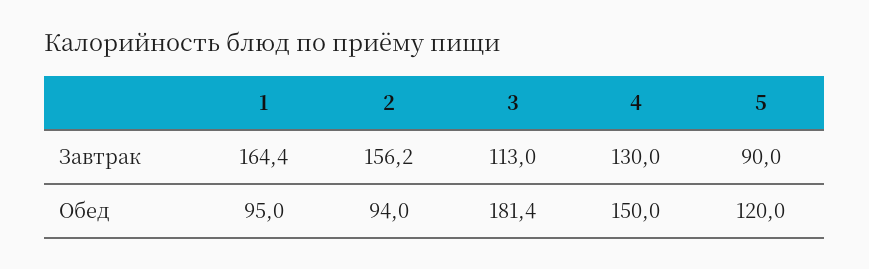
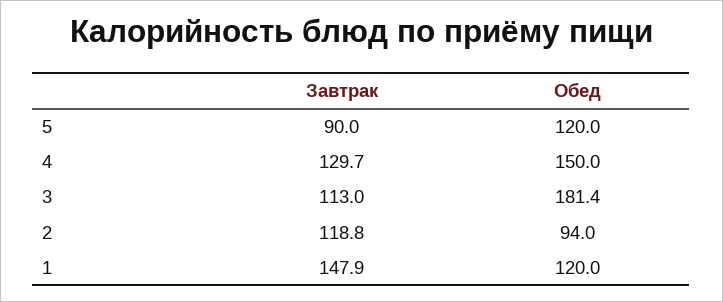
  {
    "1": {
-     "Завтрак": 164.4,
+     "Завтрак": 147.9,
-     "Обед": 95
+     "Обед": 120
    },
    "2": {
-     "Завтрак": 156.2,
+     "Завтрак": 118.8,
      "Обед": 94
    },
    "3": {
      "Завтрак": 113,
      "Обед": 181.4
    },
    "4": {
-     "Завтрак": 130,
+     "Завтрак": 129.7,
      "Обед": 150
    },
    "5": {
      "Завтрак": 90,
      "Обед": 120
    }
  }

